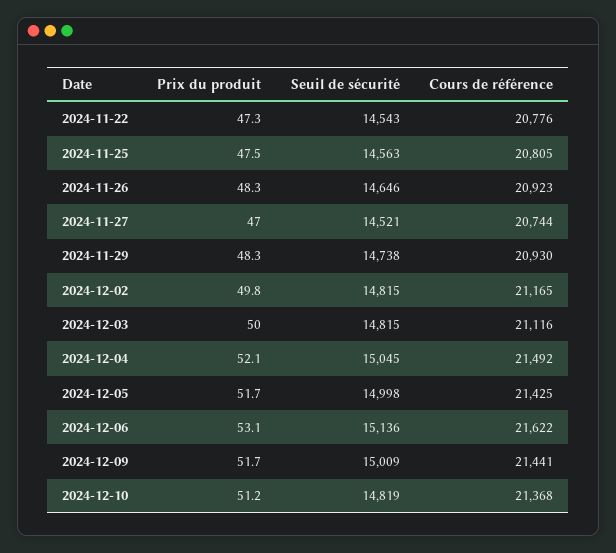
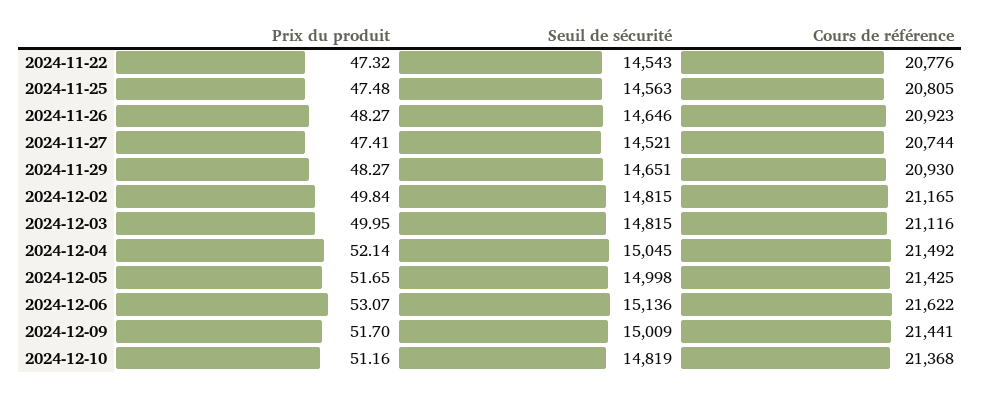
  {
    "Prix du produit": {
      "2024-11-22": 47.32,
      "2024-11-25": 47.48,
      "2024-11-26": 48.27,
-     "2024-11-27": 47,
+     "2024-11-27": 47.41,
      "2024-11-29": 48.27,
      "2024-12-02": 49.84,
      "2024-12-03": 49.95,
      "2024-12-04": 52.14,
      "2024-12-05": 51.65,
      "2024-12-06": 53.07,
      "2024-12-09": 51.7,
      "2024-12-10": 51.16
    },
    "Seuil de sécurité": {
      "2024-11-22": 14543,
      "2024-11-25": 14563,
      "2024-11-26": 14646,
      "2024-11-27": 14521,
-     "2024-11-29": 14738,
+     "2024-11-29": 14651,
      "2024-12-02": 14815,
      "2024-12-03": 14815,
      "2024-12-04": 15045,
      "2024-12-05": 14998,
      "2024-12-06": 15136,
      "2024-12-09": 15009,
      "2024-12-10": 14819
    },
    "Cours de référence": {
      "2024-11-22": 20776,
      "2024-11-25": 20805,
      "2024-11-26": 20923,
      "2024-11-27": 20744,
      "2024-11-29": 20930,
      "2024-12-02": 21165,
      "2024-12-03": 21116,
      "2024-12-04": 21492,
      "2024-12-05": 21425,
      "2024-12-06": 21622,
      "2024-12-09": 21441,
      "2024-12-10": 21368
    }
  }

